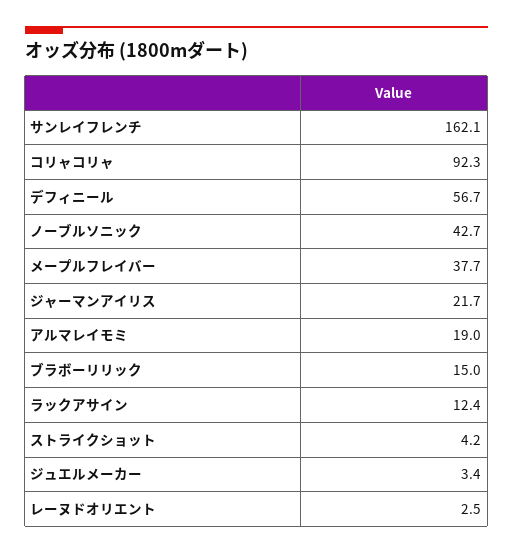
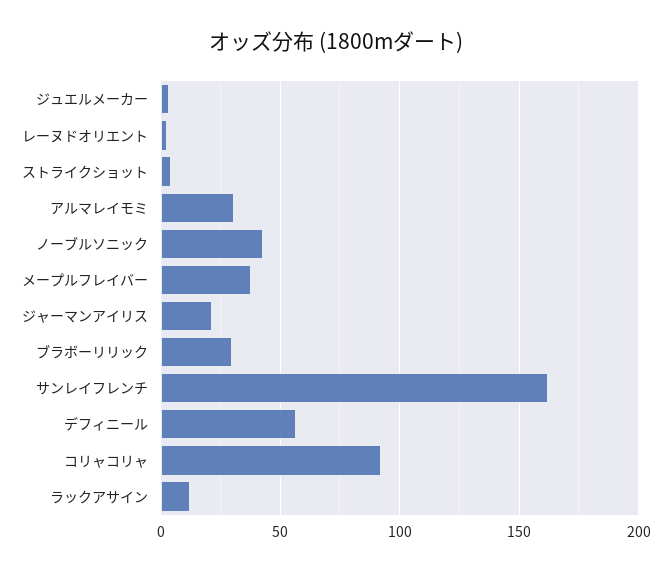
  {
    "サンレイフレンチ": 162.1,
    "コリャコリャ": 92.3,
    "デフィニール": 56.7,
    "ノーブルソニック": 42.7,
    "メープルフレイバー": 37.7,
    "ジャーマンアイリス": 21.7,
-   "アルマレイモミ": 19,
+   "アルマレイモミ": 30,
-   "ブラボーリリック": 15,
+   "ブラボーリリック": 30,
    "ラックアサイン": 12.4,
    "ストライクショット": 4.2,
    "ジュエルメーカー": 3.4,
    "レーヌドオリエント": 2.5
  }

